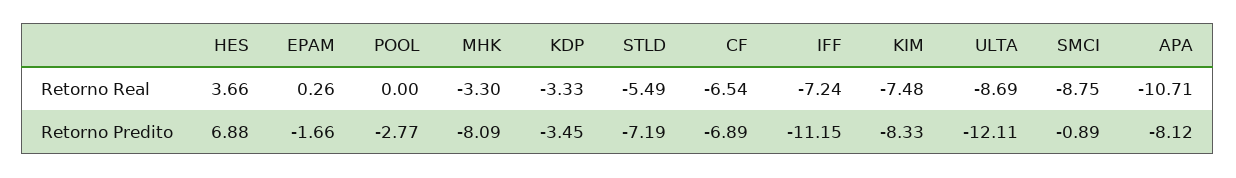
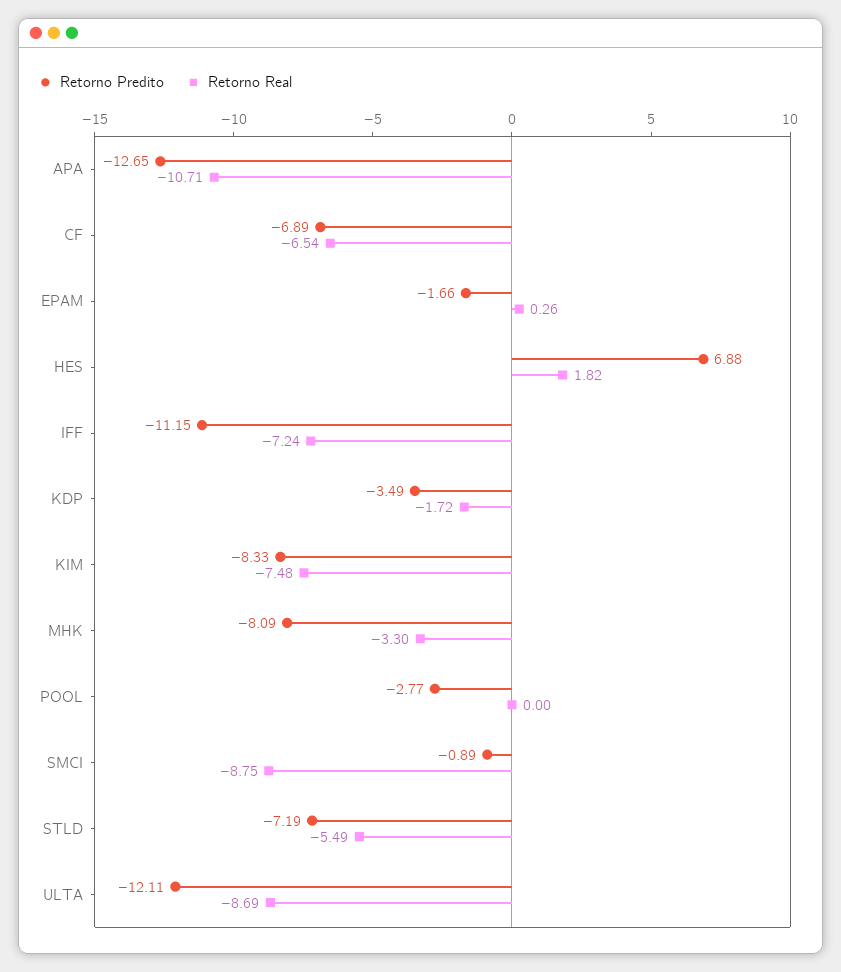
  {
    "Retorno Real": {
-     "HES": 3.66,
+     "HES": 1.82,
      "EPAM": 0.26,
      "POOL": 0,
      "MHK": -3.3,
-     "KDP": -3.33,
+     "KDP": -1.72,
      "STLD": -5.49,
      "CF": -6.54,
      "IFF": -7.24,
      "KIM": -7.48,
      "ULTA": -8.69,
      "SMCI": -8.75,
      "APA": -10.71
    },
    "Retorno Predito": {
      "HES": 6.88,
      "EPAM": -1.66,
      "POOL": -2.77,
      "MHK": -8.09,
-     "KDP": -3.45,
+     "KDP": -3.49,
      "STLD": -7.19,
      "CF": -6.89,
      "IFF": -11.15,
      "KIM": -8.33,
      "ULTA": -12.11,
      "SMCI": -0.89,
-     "APA": -8.12
+     "APA": -12.65
    }
  }

